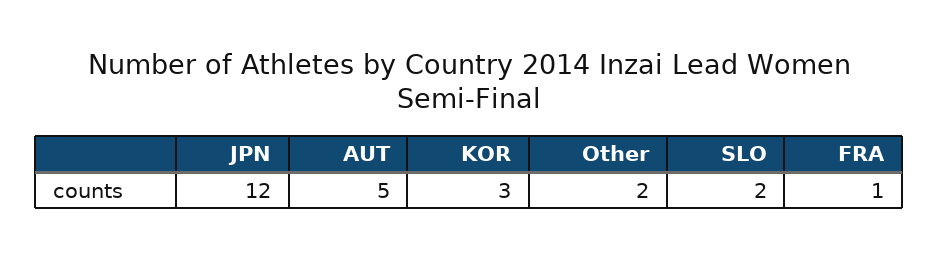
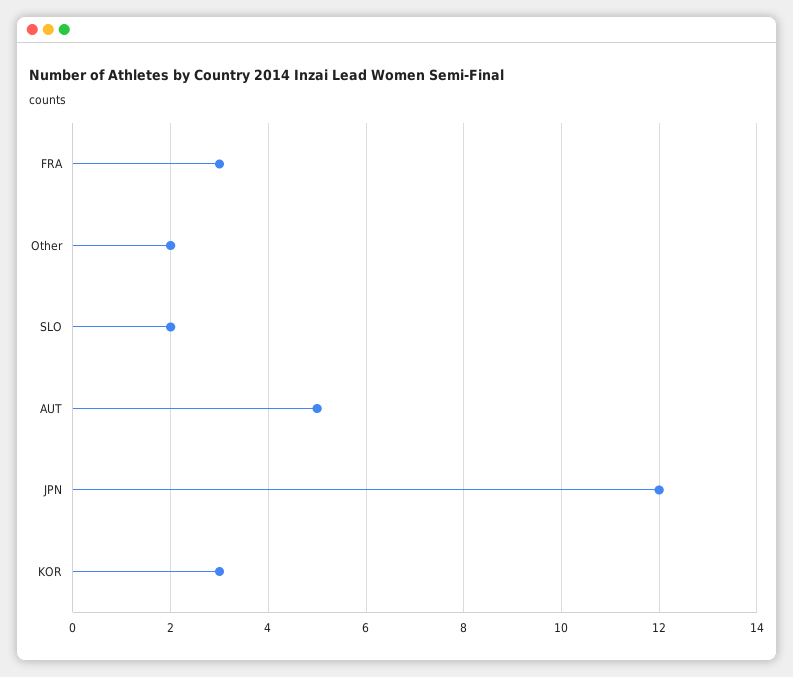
  {
    "JPN": 12,
    "AUT": 5,
    "KOR": 3,
    "Other": 2,
    "SLO": 2,
-   "FRA": 1
+   "FRA": 3
  }

